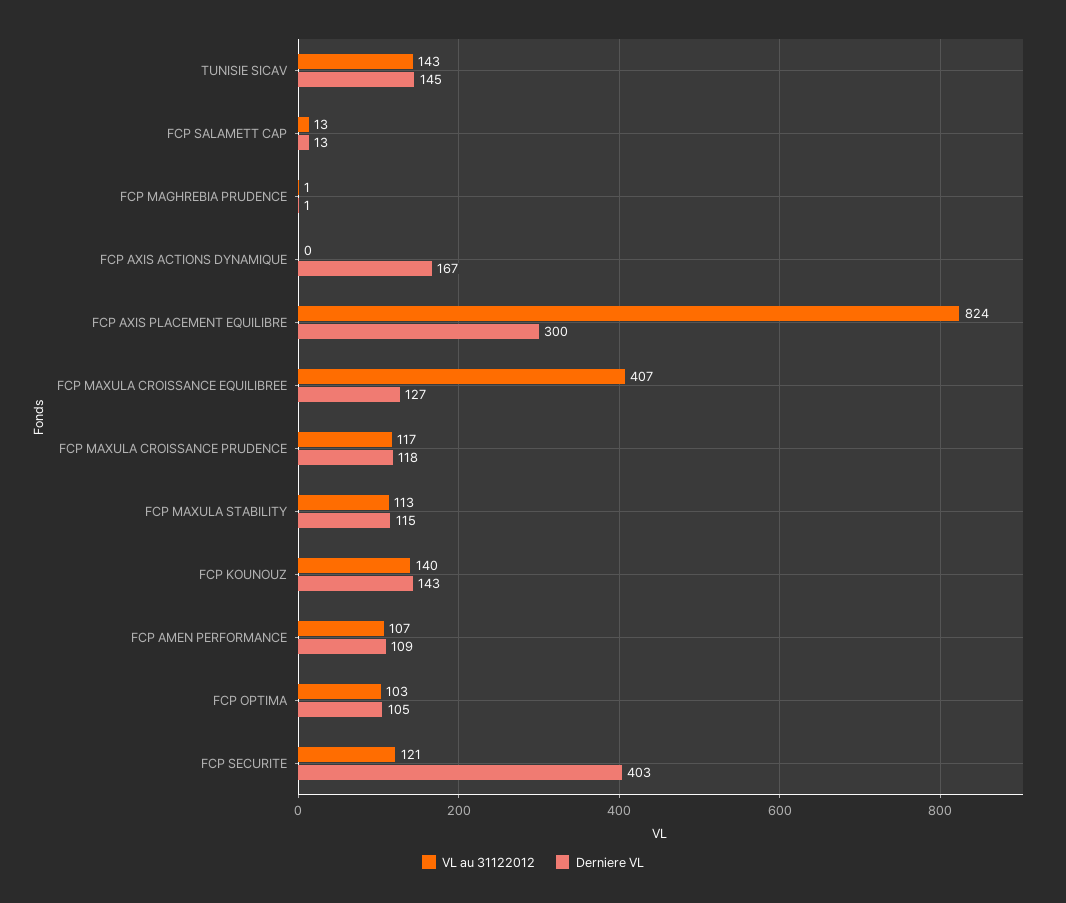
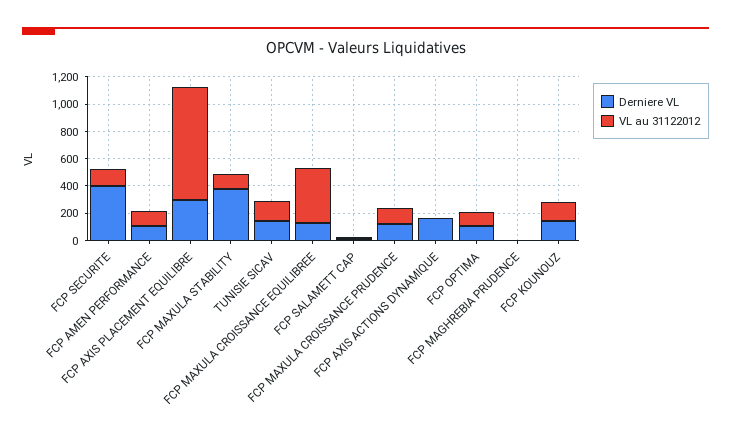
  {
    "VL au 31122012": {
      "TUNISIE SICAV": 143,
      "FCP SALAMETT CAP": 13,
      "FCP MAGHREBIA PRUDENCE": 1,
      "FCP AXIS ACTIONS DYNAMIQUE": 0,
      "FCP AXIS PLACEMENT EQUILIBRE": 824,
      "FCP MAXULA CROISSANCE EQUILIBREE": 407,
      "FCP MAXULA CROISSANCE PRUDENCE": 117,
      "FCP MAXULA STABILITY": 113,
      "FCP KOUNOUZ": 140,
      "FCP AMEN PERFORMANCE": 107,
      "FCP OPTIMA": 103,
      "FCP SECURITE": 121
    },
    "Derniere VL": {
      "TUNISIE SICAV": 145,
      "FCP SALAMETT CAP": 13,
      "FCP MAGHREBIA PRUDENCE": 1,
      "FCP AXIS ACTIONS DYNAMIQUE": 167,
      "FCP AXIS PLACEMENT EQUILIBRE": 300,
      "FCP MAXULA CROISSANCE EQUILIBREE": 127,
      "FCP MAXULA CROISSANCE PRUDENCE": 118,
-     "FCP MAXULA STABILITY": 115,
+     "FCP MAXULA STABILITY": 400,
      "FCP KOUNOUZ": 143,
      "FCP AMEN PERFORMANCE": 109,
      "FCP OPTIMA": 105,
      "FCP SECURITE": 403
    }
  }

